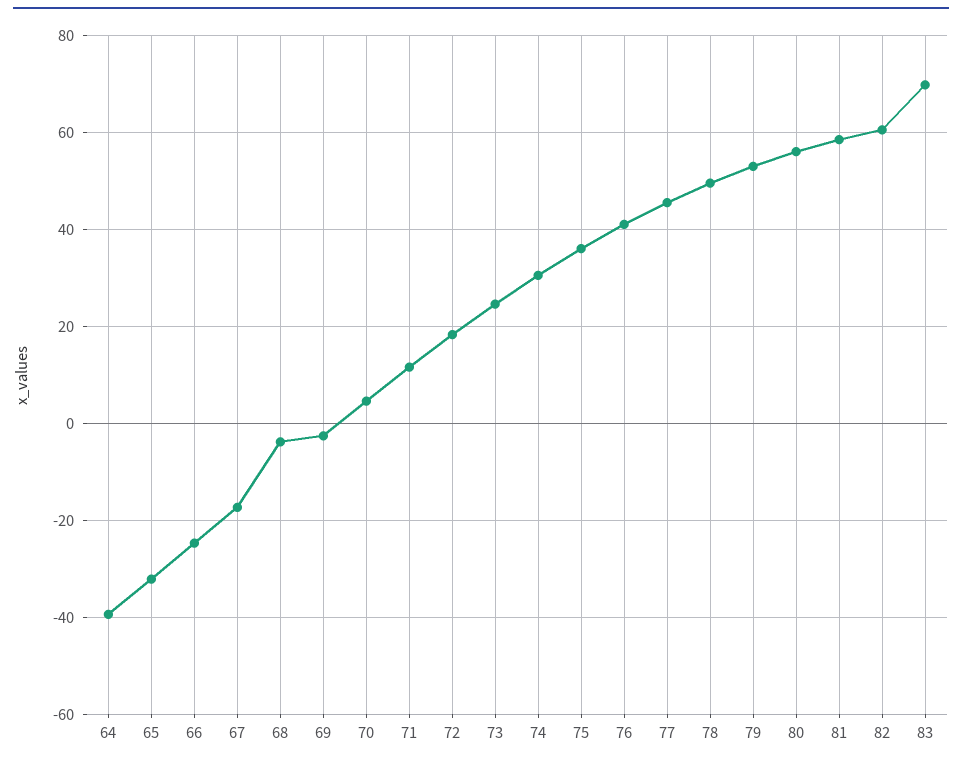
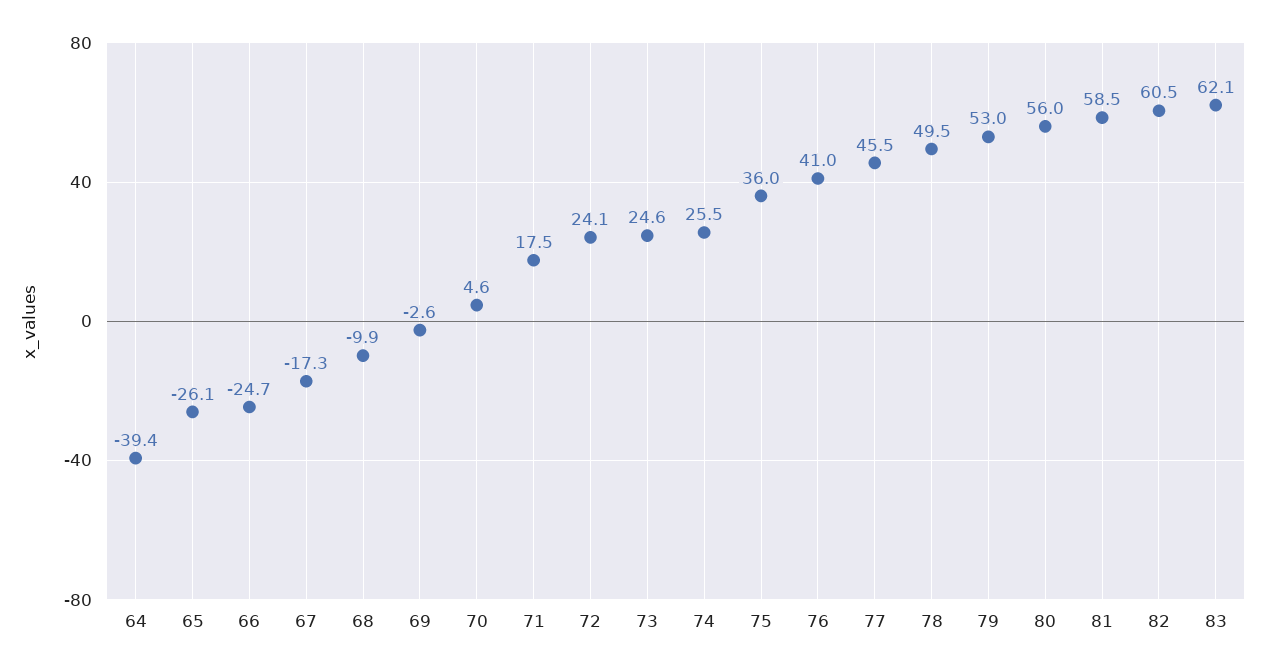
  {
    "64": -39.4,
-   "65": -32,
+   "65": -26.1,
    "66": -24.7,
    "67": -17.3,
-   "68": -4,
+   "68": -9.9,
    "69": -2.6,
    "70": 4.6,
-   "71": 12,
+   "71": 17.5,
-   "72": 18,
+   "72": 24.1,
    "73": 24.6,
-   "74": 30,
+   "74": 25.5,
    "75": 36,
    "76": 41,
    "77": 45.5,
    "78": 49.5,
    "79": 53,
    "80": 56,
    "81": 58.5,
    "82": 60.5,
-   "83": 70
+   "83": 62.1
  }

